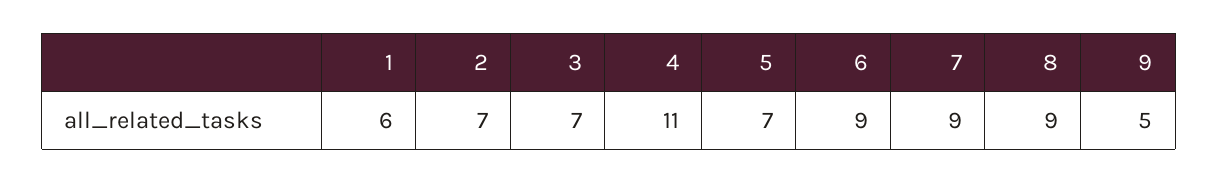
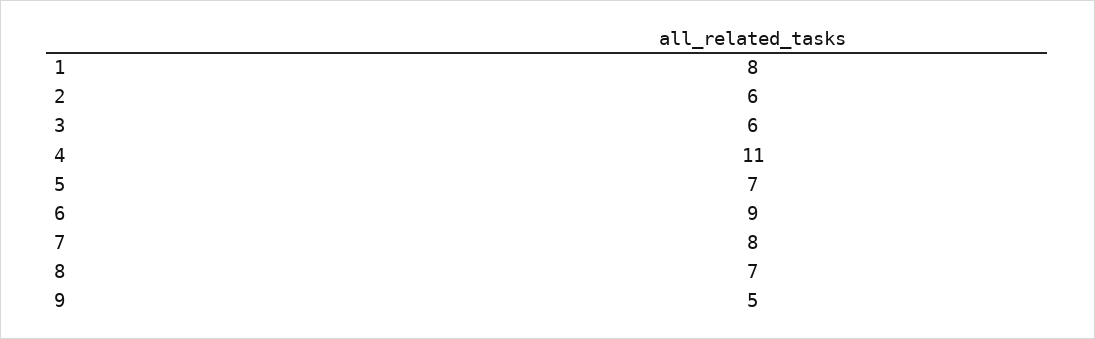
  {
-   "1": 6,
+   "1": 8,
-   "2": 7,
+   "2": 6,
-   "3": 7,
+   "3": 6,
    "4": 11,
    "5": 7,
    "6": 9,
-   "7": 9,
+   "7": 8,
-   "8": 9,
+   "8": 7,
    "9": 5
  }

